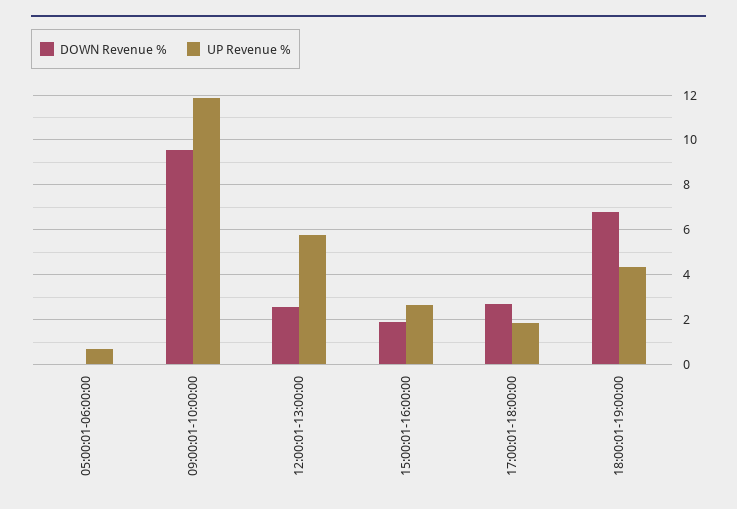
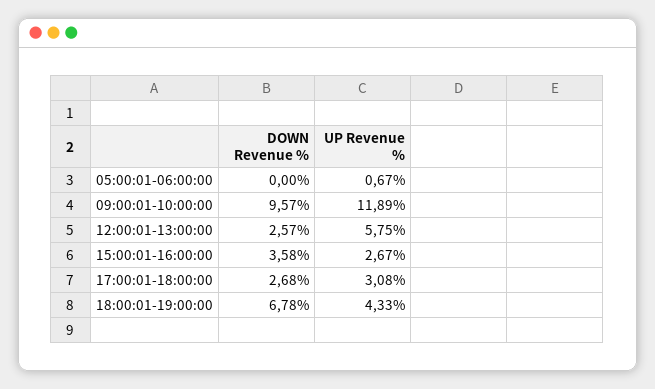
  {
    "DOWN Revenue %": {
      "05:00:01-06:00:00": 0,
      "09:00:01-10:00:00": 9.57,
      "12:00:01-13:00:00": 2.57,
-     "15:00:01-16:00:00": 2,
+     "15:00:01-16:00:00": 3.58,
      "17:00:01-18:00:00": 2.68,
      "18:00:01-19:00:00": 6.78
    },
    "UP Revenue %": {
      "05:00:01-06:00:00": 0.67,
      "09:00:01-10:00:00": 11.89,
      "12:00:01-13:00:00": 5.75,
      "15:00:01-16:00:00": 2.67,
-     "17:00:01-18:00:00": 2,
+     "17:00:01-18:00:00": 3.08,
      "18:00:01-19:00:00": 4.33
    }
  }

